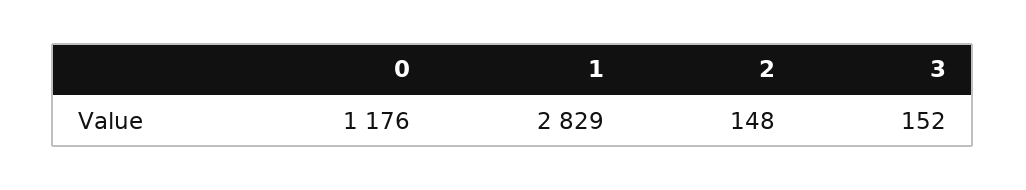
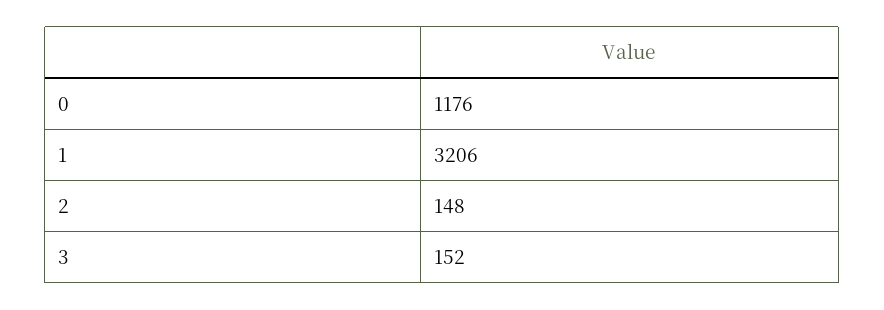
  {
    "0": 1176,
-   "1": 2829,
+   "1": 3206,
    "2": 148,
    "3": 152
  }

